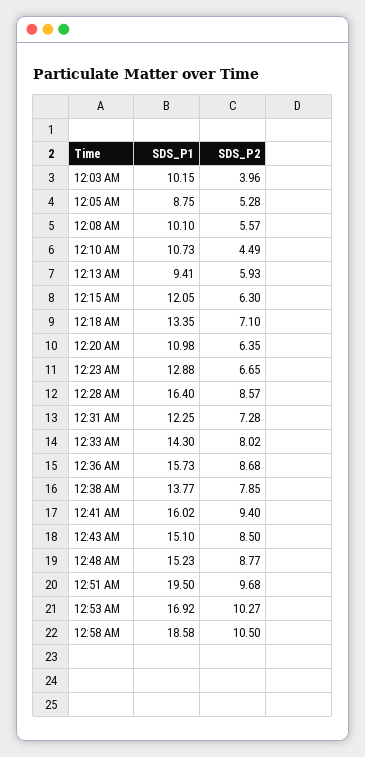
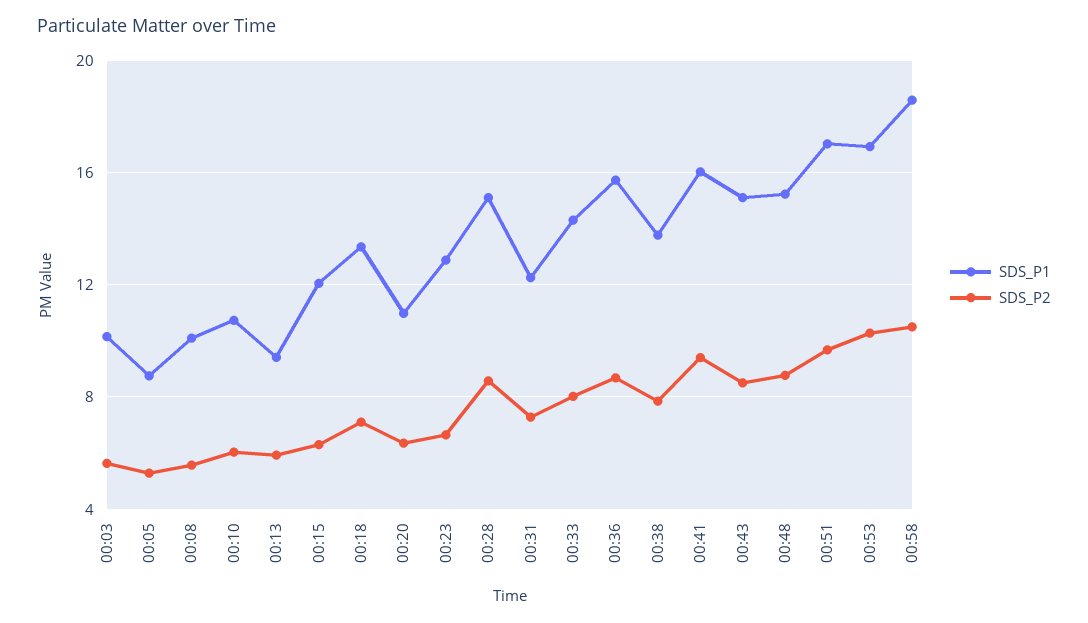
  {
    "SDS_P1": {
      "12:03 AM": 10.15,
      "12:05 AM": 8.75,
      "12:08 AM": 10.1,
      "12:10 AM": 10.73,
      "12:13 AM": 9.41,
      "12:15 AM": 12.05,
      "12:18 AM": 13.35,
      "12:20 AM": 10.98,
      "12:23 AM": 12.88,
-     "12:28 AM": 16.4,
+     "12:28 AM": 15,
      "12:31 AM": 12.25,
      "12:33 AM": 14.3,
      "12:36 AM": 15.73,
      "12:38 AM": 13.77,
      "12:41 AM": 16.02,
      "12:43 AM": 15.1,
      "12:48 AM": 15.23,
-     "12:51 AM": 19.5,
+     "12:51 AM": 17,
      "12:53 AM": 16.92,
      "12:58 AM": 18.58
    },
    "SDS_P2": {
-     "12:03 AM": 3.96,
+     "12:03 AM": 5.5,
      "12:05 AM": 5.28,
      "12:08 AM": 5.57,
-     "12:10 AM": 4.49,
+     "12:10 AM": 6,
      "12:13 AM": 5.93,
      "12:15 AM": 6.3,
      "12:18 AM": 7.1,
      "12:20 AM": 6.35,
      "12:23 AM": 6.65,
      "12:28 AM": 8.57,
      "12:31 AM": 7.28,
      "12:33 AM": 8.02,
      "12:36 AM": 8.68,
      "12:38 AM": 7.85,
      "12:41 AM": 9.4,
      "12:43 AM": 8.5,
      "12:48 AM": 8.77,
      "12:51 AM": 9.68,
      "12:53 AM": 10.27,
      "12:58 AM": 10.5
    }
  }

